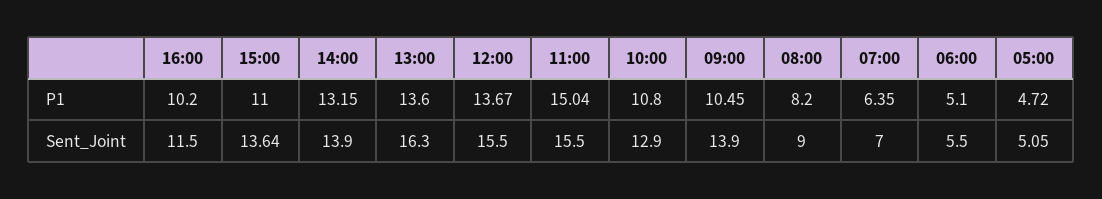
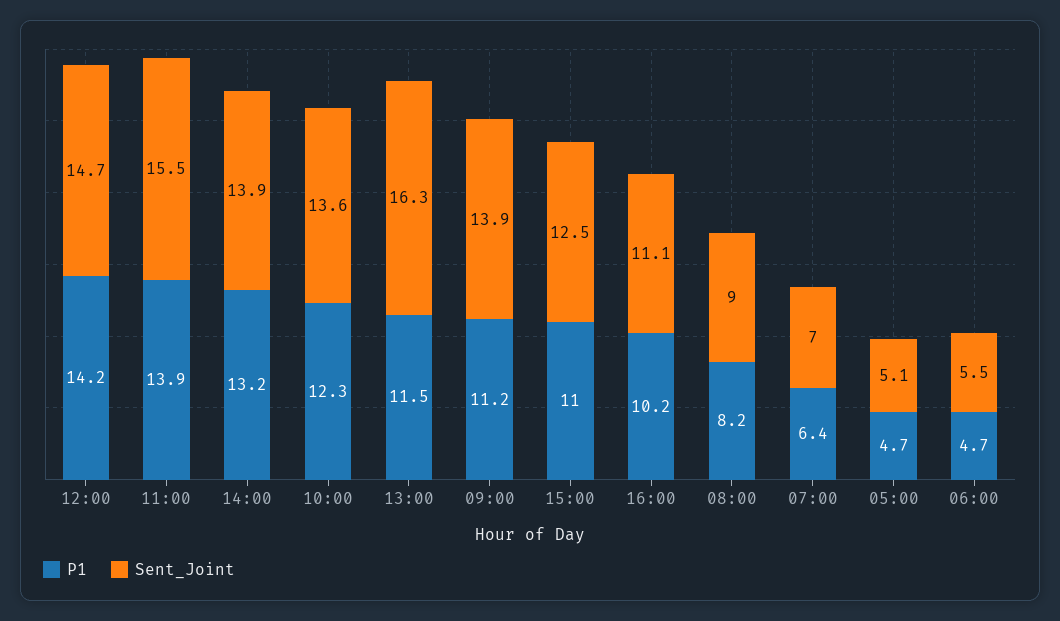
  {
    "P1": {
      "16:00": 10.2,
      "15:00": 11,
      "14:00": 13.15,
-     "13:00": 13.6,
+     "13:00": 11.5,
-     "12:00": 13.67,
+     "12:00": 14.2,
-     "11:00": 15.04,
+     "11:00": 13.9,
-     "10:00": 10.8,
+     "10:00": 12.3,
-     "09:00": 10.45,
+     "09:00": 11.2,
      "08:00": 8.2,
      "07:00": 6.35,
-     "06:00": 5.1,
+     "06:00": 4.7,
      "05:00": 4.72
    },
    "Sent_Joint": {
-     "16:00": 11.5,
+     "16:00": 11.1,
-     "15:00": 13.64,
+     "15:00": 12.5,
      "14:00": 13.9,
      "13:00": 16.3,
-     "12:00": 15.5,
+     "12:00": 14.7,
      "11:00": 15.5,
-     "10:00": 12.9,
+     "10:00": 13.6,
      "09:00": 13.9,
      "08:00": 9,
      "07:00": 7,
      "06:00": 5.5,
      "05:00": 5.05
    }
  }

